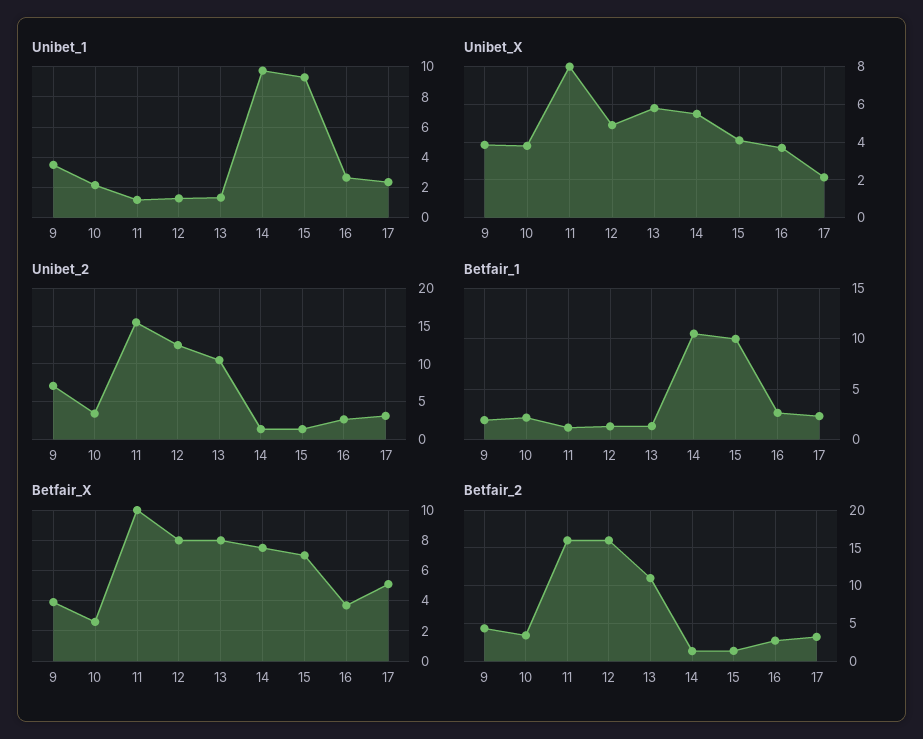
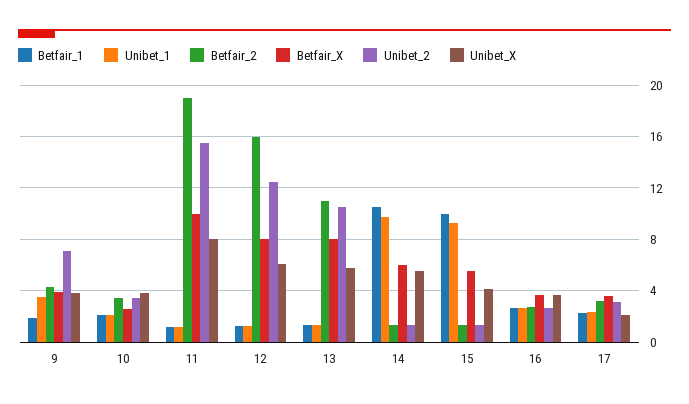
  {
    "Unibet_1": {
      "9": 3.5,
      "10": 2,
      "11": 1,
      "12": 1.5,
      "13": 1.5,
      "14": 10,
      "15": 9.5,
      "16": 2.5,
      "17": 2.5
    },
    "Unibet_X": {
      "9": 4,
      "10": 4,
      "11": 8,
-     "12": 5,
+     "12": 6,
      "13": 6,
      "14": 5.5,
      "15": 4,
      "16": 3.5,
      "17": 2
    },
    "Unibet_2": {
      "9": 7,
      "10": 3.5,
      "11": 15.5,
      "12": 12.5,
      "13": 10.5,
      "14": 1.5,
      "15": 1.5,
      "16": 2.5,
      "17": 3
    },
    "Betfair_1": {
      "9": 2,
      "10": 2,
      "11": 1,
      "12": 1.5,
      "13": 1.5,
      "14": 10.5,
      "15": 10,
      "16": 2.5,
      "17": 2.5
    },
    "Betfair_X": {
      "9": 4,
      "10": 2.5,
      "11": 10,
      "12": 8,
      "13": 8,
-     "14": 7.5,
+     "14": 6,
-     "15": 7,
+     "15": 5.5,
      "16": 3.5,
-     "17": 5
+     "17": 3.5
    },
    "Betfair_2": {
      "9": 4.5,
      "10": 3.5,
-     "11": 16,
+     "11": 19,
      "12": 16,
      "13": 11,
      "14": 1.5,
      "15": 1.5,
      "16": 2.5,
      "17": 3
    }
  }

